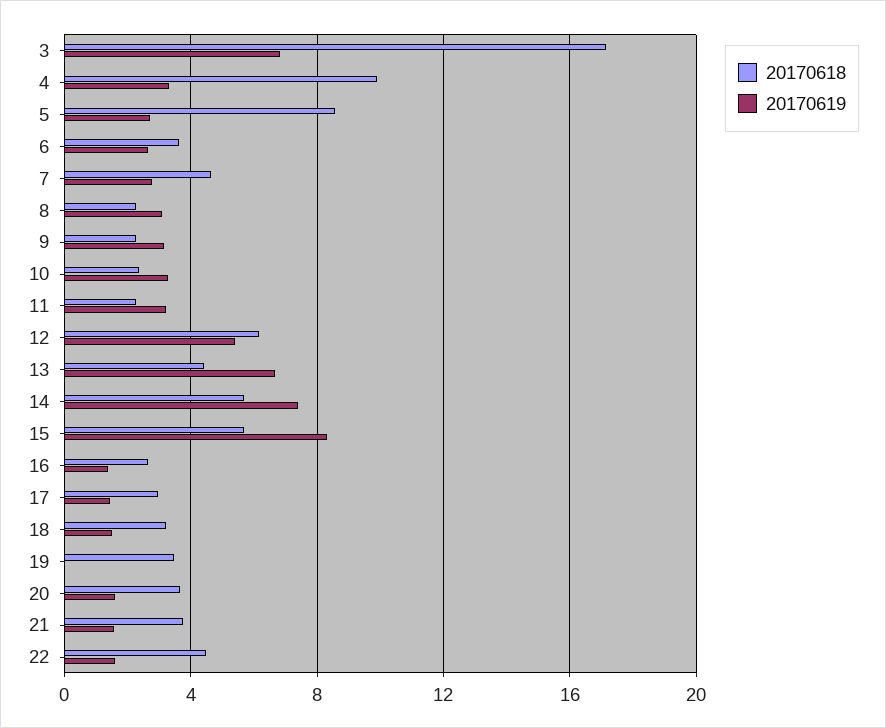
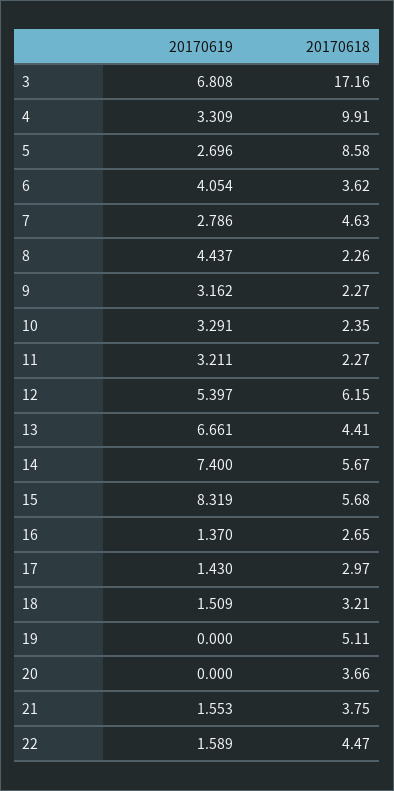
  {
    "20170618": {
      "3": 17.16,
      "4": 9.91,
      "5": 8.58,
      "6": 3.62,
      "7": 4.63,
      "8": 2.26,
      "9": 2.27,
      "10": 2.35,
      "11": 2.27,
      "12": 6.15,
      "13": 4.41,
      "14": 5.67,
      "15": 5.68,
      "16": 2.65,
      "17": 2.97,
      "18": 3.21,
-     "19": 3.5,
+     "19": 5.11,
      "20": 3.66,
      "21": 3.75,
      "22": 4.47
    },
    "20170619": {
      "3": 6.808,
      "4": 3.309,
      "5": 2.696,
-     "6": 2.5,
+     "6": 4.054,
      "7": 2.786,
-     "8": 3,
+     "8": 4.437,
      "9": 3.162,
      "10": 3.291,
      "11": 3.211,
      "12": 5.397,
      "13": 6.661,
      "14": 7.4,
      "15": 8.319,
      "16": 1.37,
      "17": 1.43,
      "18": 1.509,
      "19": 0,
-     "20": 1.5,
+     "20": 0,
      "21": 1.553,
      "22": 1.589
    }
  }

